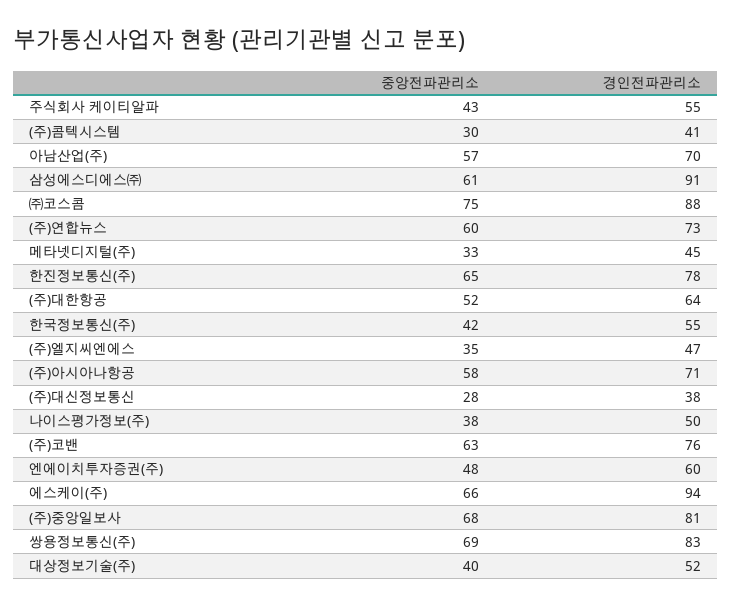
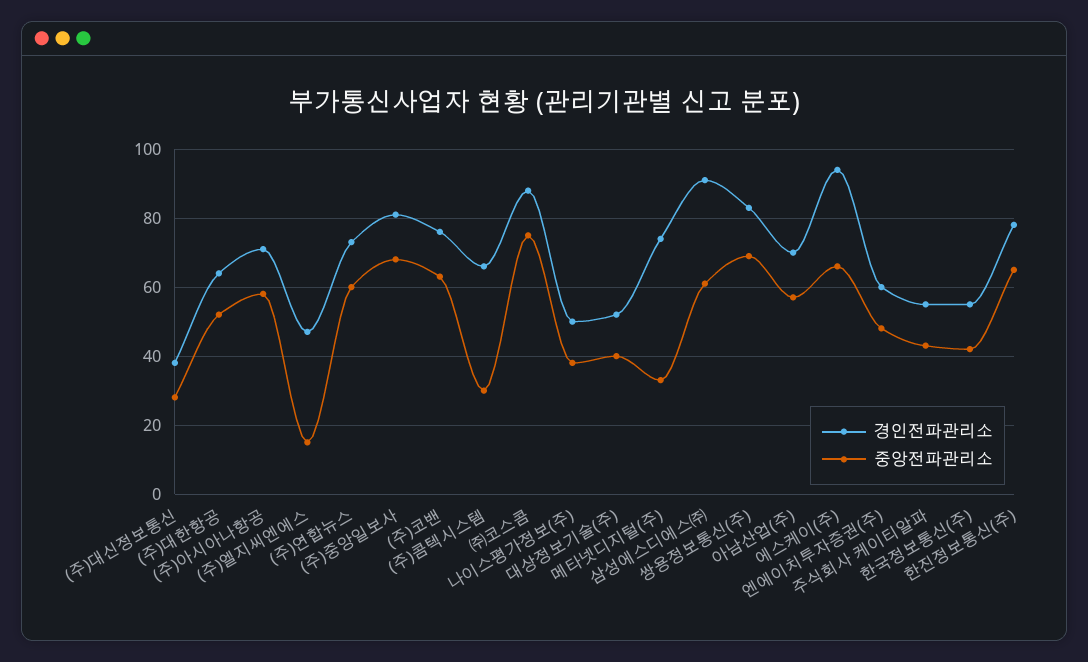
  {
    "중앙전파관리소": {
      "주식회사 케이티알파": 43,
      "(주)콤텍시스템": 30,
      "아남산업(주)": 57,
      "삼성에스디에스㈜": 61,
      "㈜코스콤": 75,
      "(주)연합뉴스": 60,
      "메타넷디지털(주)": 33,
      "한진정보통신(주)": 65,
      "(주)대한항공": 52,
      "한국정보통신(주)": 42,
-     "(주)엘지씨엔에스": 35,
+     "(주)엘지씨엔에스": 15,
      "(주)아시아나항공": 58,
      "(주)대신정보통신": 28,
      "나이스평가정보(주)": 38,
      "(주)코밴": 63,
      "엔에이치투자증권(주)": 48,
      "에스케이(주)": 66,
      "(주)중앙일보사": 68,
      "쌍용정보통신(주)": 69,
      "대상정보기술(주)": 40
    },
    "경인전파관리소": {
      "주식회사 케이티알파": 55,
-     "(주)콤텍시스템": 41,
+     "(주)콤텍시스템": 65,
      "아남산업(주)": 70,
      "삼성에스디에스㈜": 91,
      "㈜코스콤": 88,
      "(주)연합뉴스": 73,
-     "메타넷디지털(주)": 45,
+     "메타넷디지털(주)": 75,
      "한진정보통신(주)": 78,
      "(주)대한항공": 64,
      "한국정보통신(주)": 55,
      "(주)엘지씨엔에스": 47,
      "(주)아시아나항공": 71,
      "(주)대신정보통신": 38,
      "나이스평가정보(주)": 50,
      "(주)코밴": 76,
      "엔에이치투자증권(주)": 60,
      "에스케이(주)": 94,
      "(주)중앙일보사": 81,
      "쌍용정보통신(주)": 83,
      "대상정보기술(주)": 52
    }
  }

